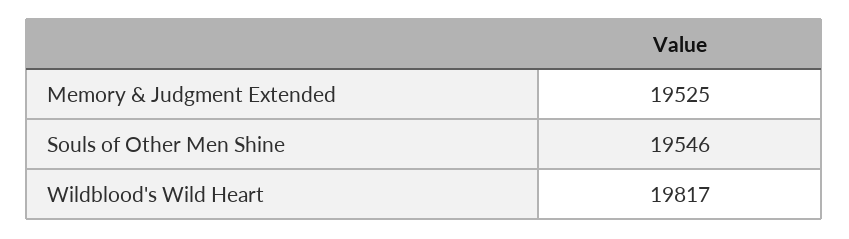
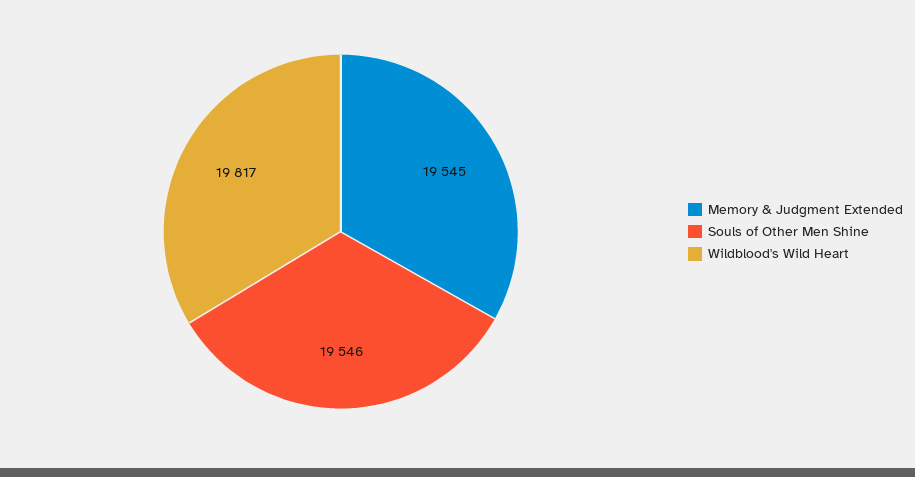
  {
-   "Memory & Judgment Extended": 19525,
+   "Memory & Judgment Extended": 19545,
    "Souls of Other Men Shine": 19546,
    "Wildblood's Wild Heart": 19817
  }

